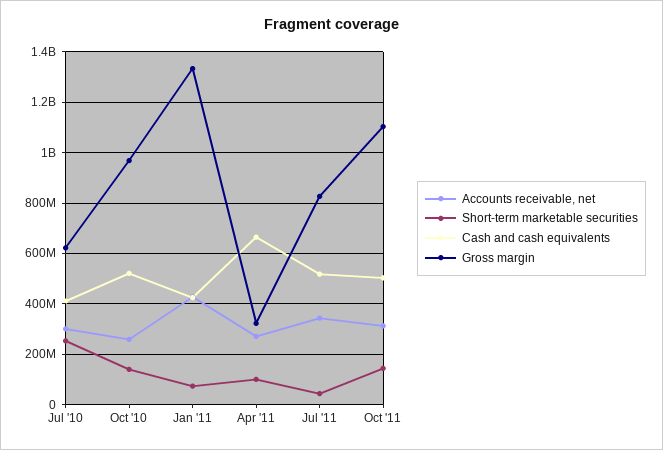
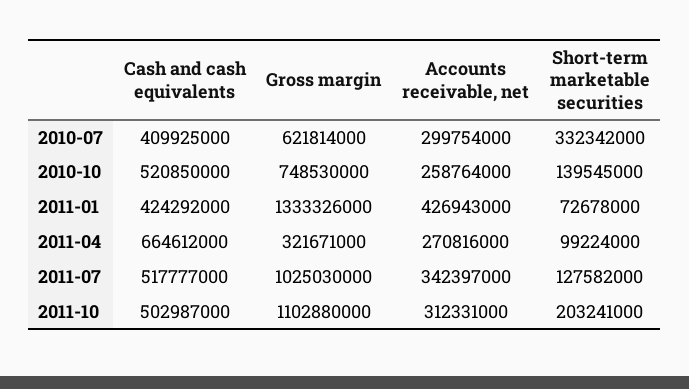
  {
    "Accounts receivable, net": {
      "Jul '10": 299754000,
      "Oct '10": 258764000,
      "Jan '11": 426943000,
      "Apr '11": 270816000,
      "Jul '11": 342397000,
      "Oct '11": 312331000
    },
    "Short-term marketable securities": {
-     "Jul '10": 250000000,
+     "Jul '10": 332342000,
      "Oct '10": 139545000,
      "Jan '11": 72678000,
      "Apr '11": 99224000,
-     "Jul '11": 50000000,
+     "Jul '11": 127582000,
-     "Oct '11": 150000000
+     "Oct '11": 203241000
    },
    "Cash and cash equivalents": {
      "Jul '10": 409925000,
      "Oct '10": 520850000,
      "Jan '11": 424292000,
      "Apr '11": 664612000,
      "Jul '11": 517777000,
      "Oct '11": 502987000
    },
    "Gross margin": {
      "Jul '10": 621814000,
-     "Oct '10": 975000000,
+     "Oct '10": 748530000,
      "Jan '11": 1333326000,
      "Apr '11": 321671000,
-     "Jul '11": 825000000,
+     "Jul '11": 1025030000,
      "Oct '11": 1102880000
    }
  }

